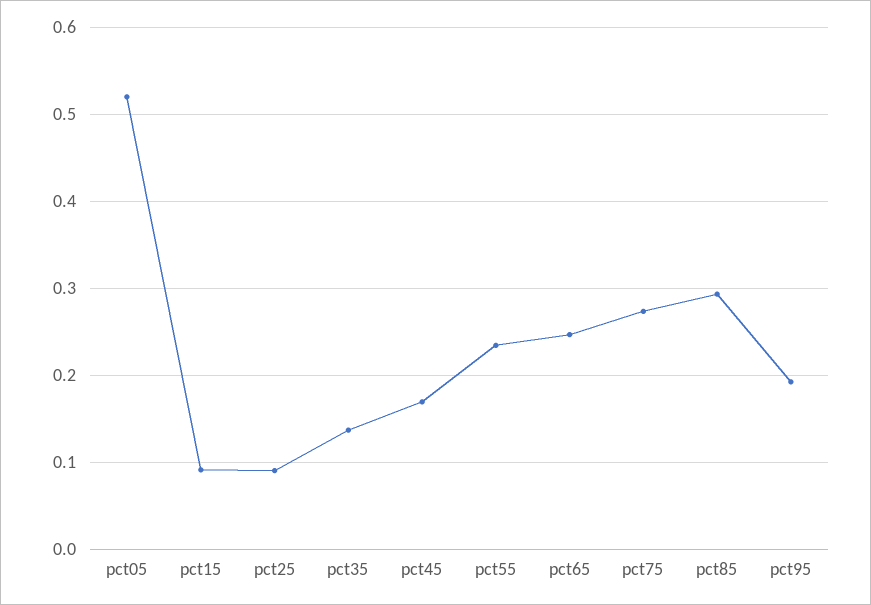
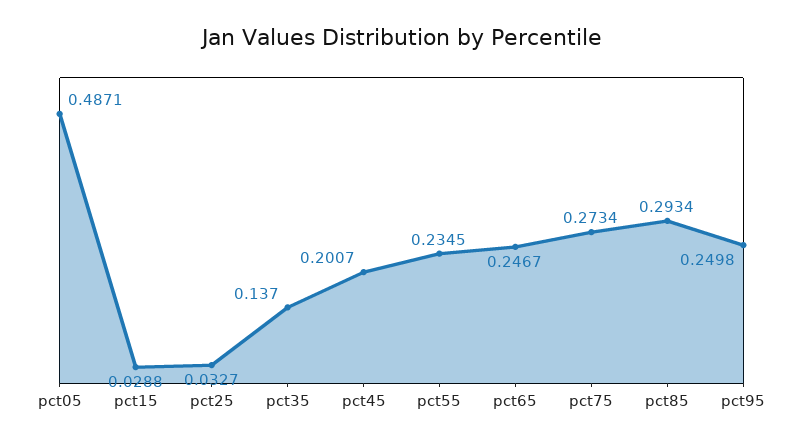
  {
-   "pct05": 0.52,
+   "pct05": 0.4871,
-   "pct15": 0.09,
+   "pct15": 0.0288,
-   "pct25": 0.09,
+   "pct25": 0.0327,
    "pct35": 0.137,
-   "pct45": 0.17,
+   "pct45": 0.2007,
    "pct55": 0.2345,
    "pct65": 0.2467,
    "pct75": 0.2734,
    "pct85": 0.2934,
-   "pct95": 0.19
+   "pct95": 0.2498
  }

